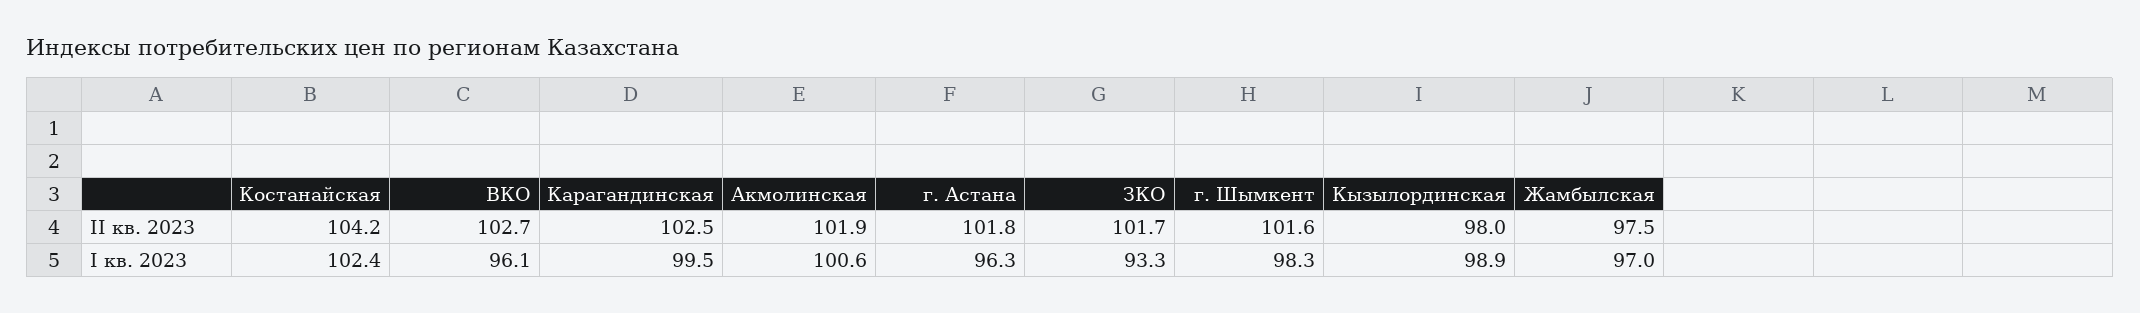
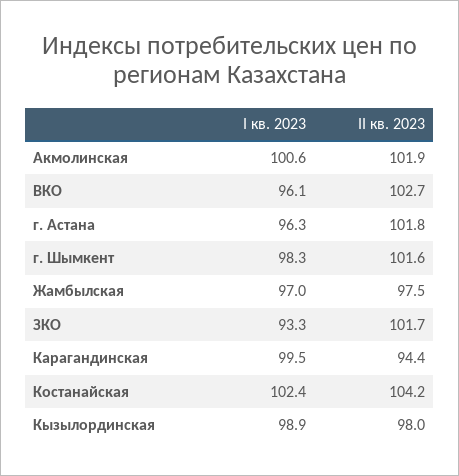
  {
    "Костанайская": {
      "II кв. 2023": 104.2,
      "I кв. 2023": 102.4
    },
    "ВКО": {
      "II кв. 2023": 102.7,
      "I кв. 2023": 96.1
    },
    "Карагандинская": {
-     "II кв. 2023": 102.5,
+     "II кв. 2023": 94.4,
      "I кв. 2023": 99.5
    },
    "Акмолинская": {
      "II кв. 2023": 101.9,
      "I кв. 2023": 100.6
    },
    "г. Астана": {
      "II кв. 2023": 101.8,
      "I кв. 2023": 96.3
    },
    "ЗКО": {
      "II кв. 2023": 101.7,
      "I кв. 2023": 93.3
    },
    "г. Шымкент": {
      "II кв. 2023": 101.6,
      "I кв. 2023": 98.3
    },
    "Кызылординская": {
      "II кв. 2023": 98,
      "I кв. 2023": 98.9
    },
    "Жамбылская": {
      "II кв. 2023": 97.5,
      "I кв. 2023": 97
    }
  }

